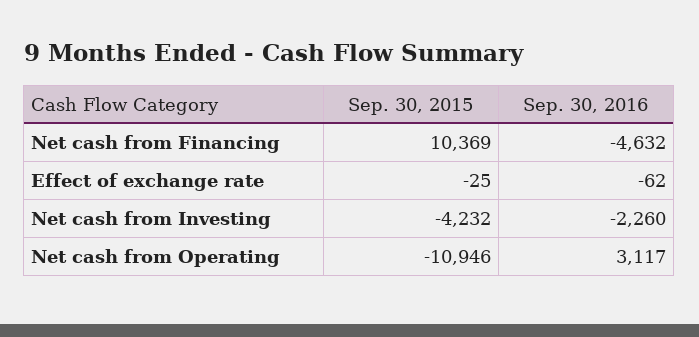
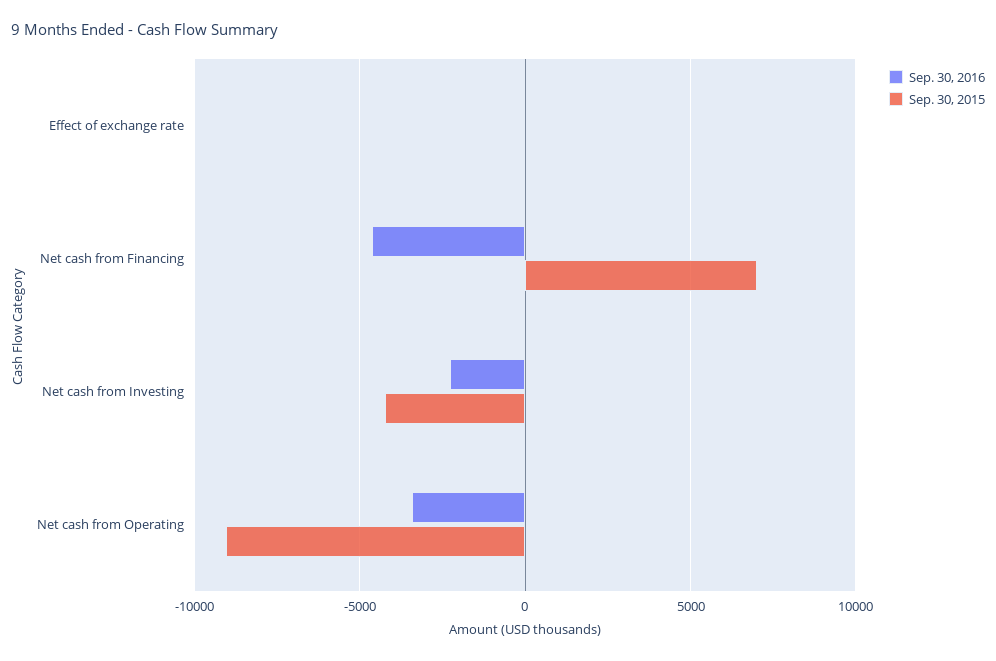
  {
    "Sep. 30, 2015": {
-     "Net cash from Financing": 10369,
+     "Net cash from Financing": 7000,
      "Effect of exchange rate": -25,
      "Net cash from Investing": -4232,
-     "Net cash from Operating": -10946
+     "Net cash from Operating": -9000
    },
    "Sep. 30, 2016": {
      "Net cash from Financing": -4632,
      "Effect of exchange rate": -62,
      "Net cash from Investing": -2260,
-     "Net cash from Operating": 3117
+     "Net cash from Operating": -3500
    }
  }

